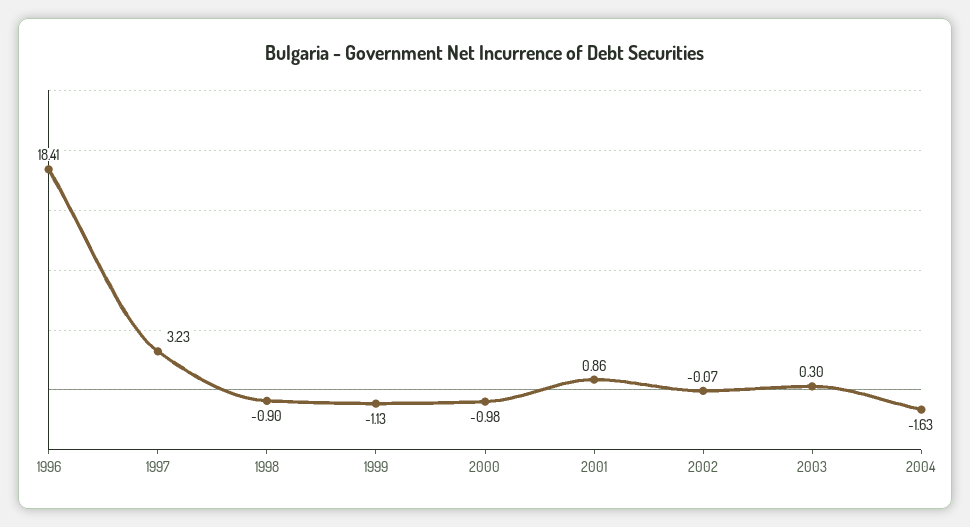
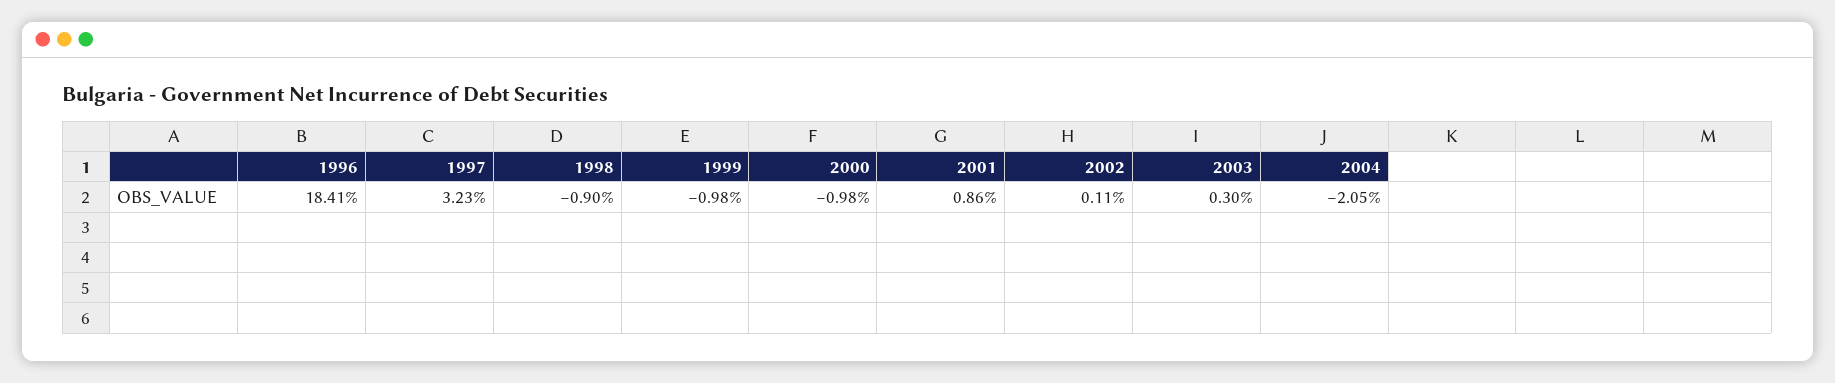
  {
    "1996": 18.41,
    "1997": 3.23,
    "1998": -0.9,
-   "1999": -1.13,
+   "1999": -0.98,
    "2000": -0.98,
    "2001": 0.86,
-   "2002": -0.07,
+   "2002": 0.11,
    "2003": 0.3,
-   "2004": -1.63
+   "2004": -2.05
  }

